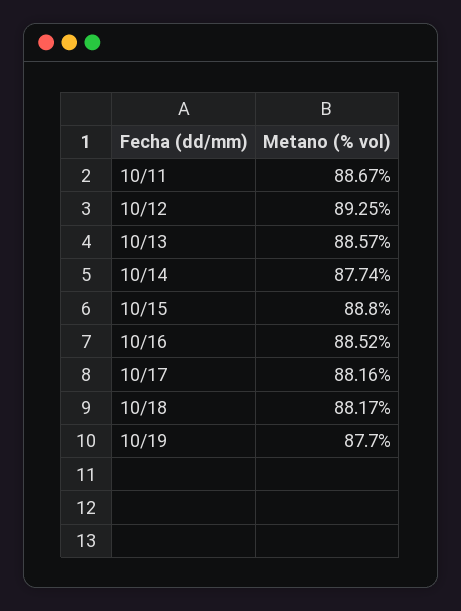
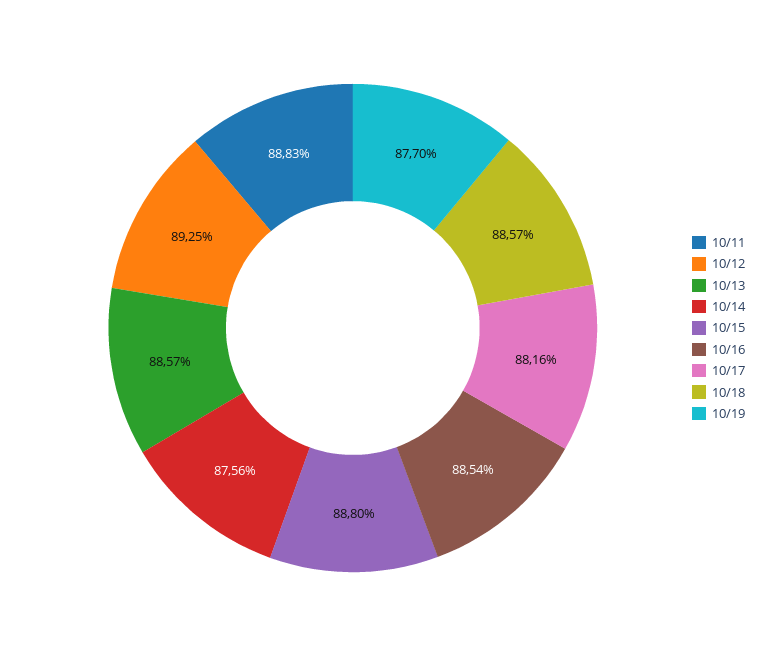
  {
-   "10/11": 88.67,
+   "10/11": 88.83,
    "10/12": 89.25,
    "10/13": 88.57,
-   "10/14": 87.74,
+   "10/14": 87.56,
    "10/15": 88.8,
-   "10/16": 88.52,
+   "10/16": 88.54,
    "10/17": 88.16,
-   "10/18": 88.17,
+   "10/18": 88.57,
    "10/19": 87.7
  }

